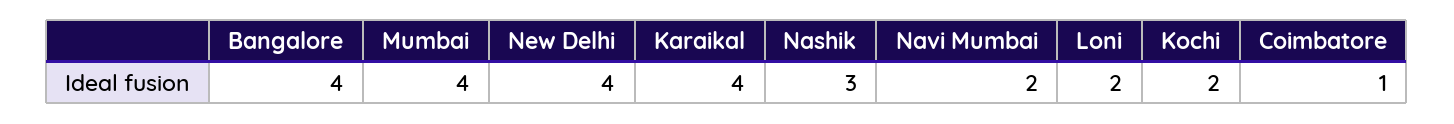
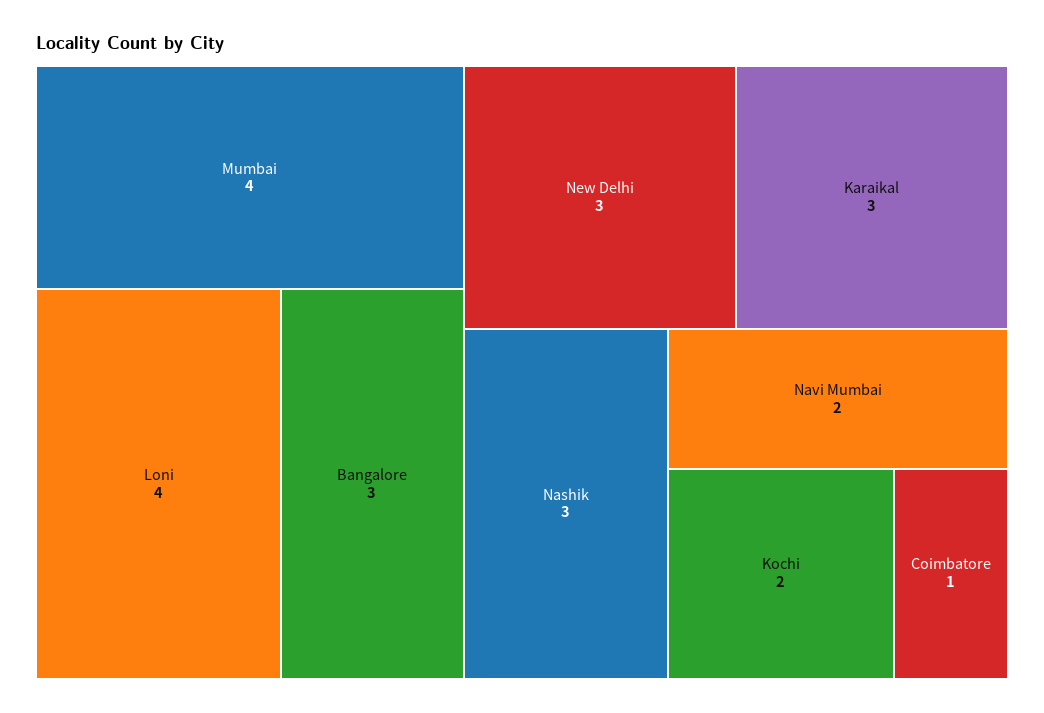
  {
-   "Bangalore": 4,
+   "Bangalore": 3,
    "Mumbai": 4,
-   "New Delhi": 4,
+   "New Delhi": 3,
-   "Karaikal": 4,
+   "Karaikal": 3,
    "Nashik": 3,
    "Navi Mumbai": 2,
-   "Loni": 2,
+   "Loni": 4,
    "Kochi": 2,
    "Coimbatore": 1
  }

